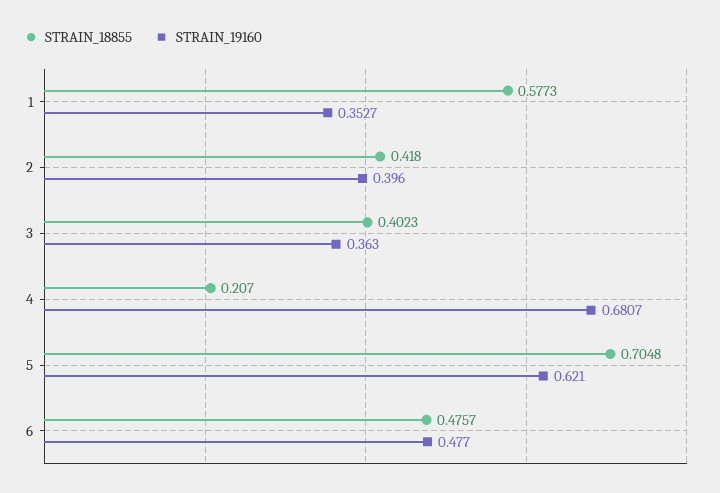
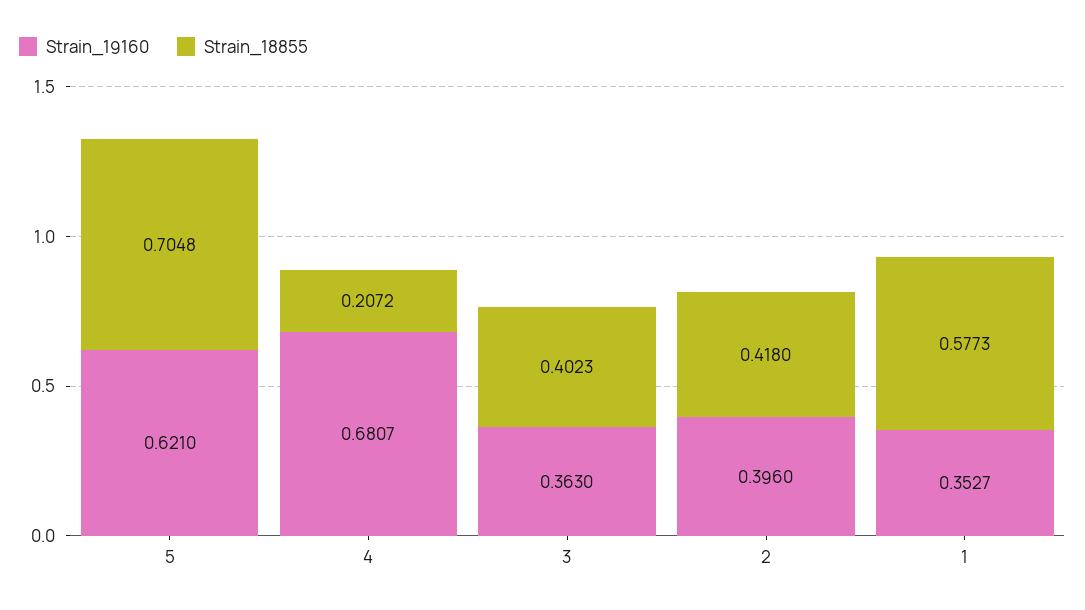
  {
    "STRAIN_18855": {
      "1": 0.5773,
      "2": 0.418,
      "3": 0.4023,
-     "4": 0.207,
+     "4": 0.2072,
-     "5": 0.7048,
+     "5": 0.7048
-     "6": 0.4757
    },
    "STRAIN_19160": {
      "1": 0.3527,
      "2": 0.396,
      "3": 0.363,
      "4": 0.6807,
-     "5": 0.621,
+     "5": 0.621
-     "6": 0.477
    }
  }

